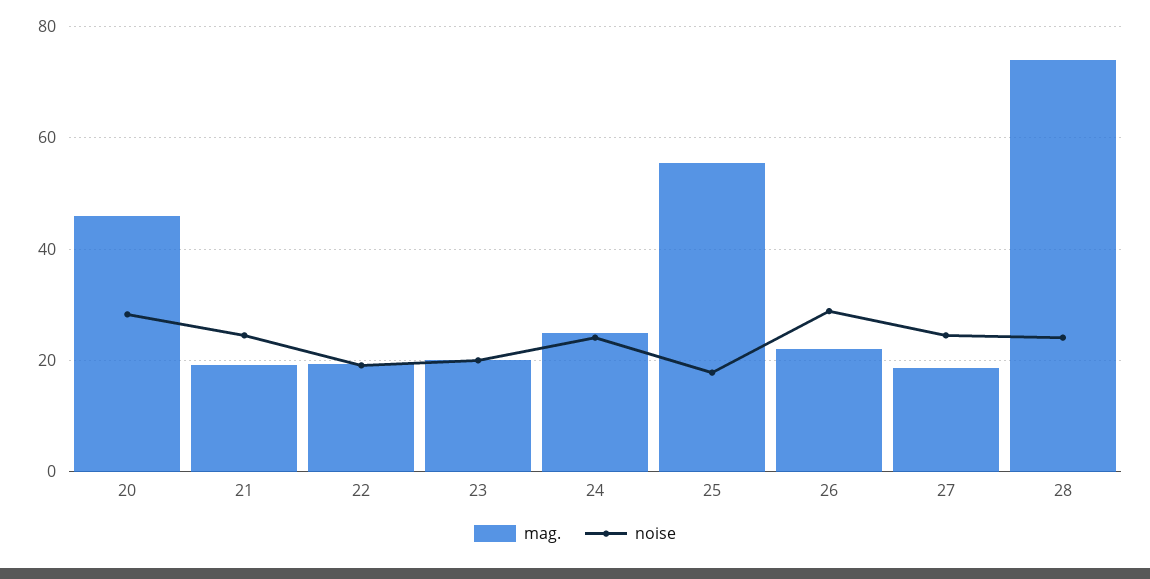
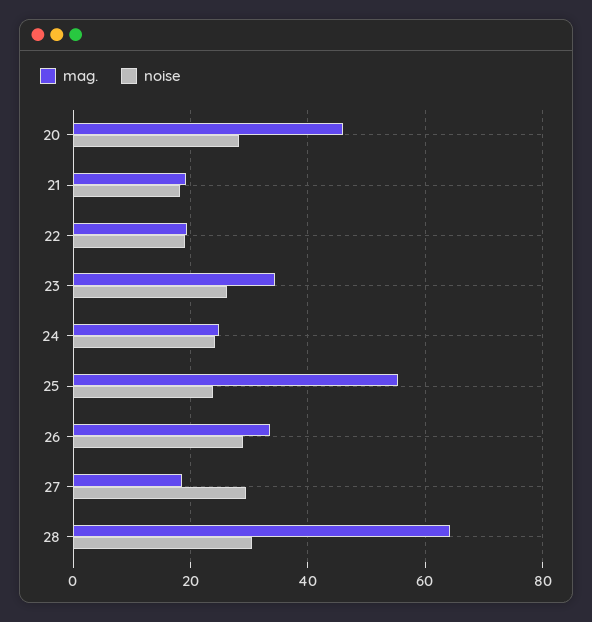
  {
    "mag.": {
      "20": 46,
      "21": 20,
      "22": 20,
-     "23": 20,
+     "23": 34,
      "24": 24,
      "25": 56,
-     "26": 22,
+     "26": 34,
      "27": 18,
-     "28": 74
+     "28": 64
    },
    "noise": {
      "20": 28,
-     "21": 24,
+     "21": 18,
      "22": 20,
-     "23": 20,
+     "23": 26,
      "24": 24,
-     "25": 18,
+     "25": 24,
      "26": 28,
-     "27": 24,
+     "27": 30,
-     "28": 24
+     "28": 30
    }
  }

